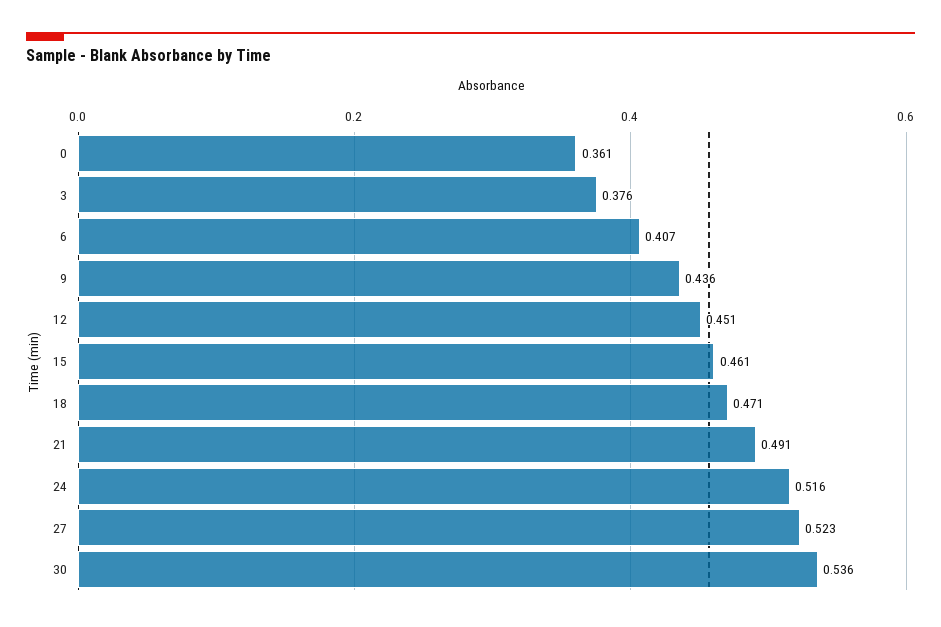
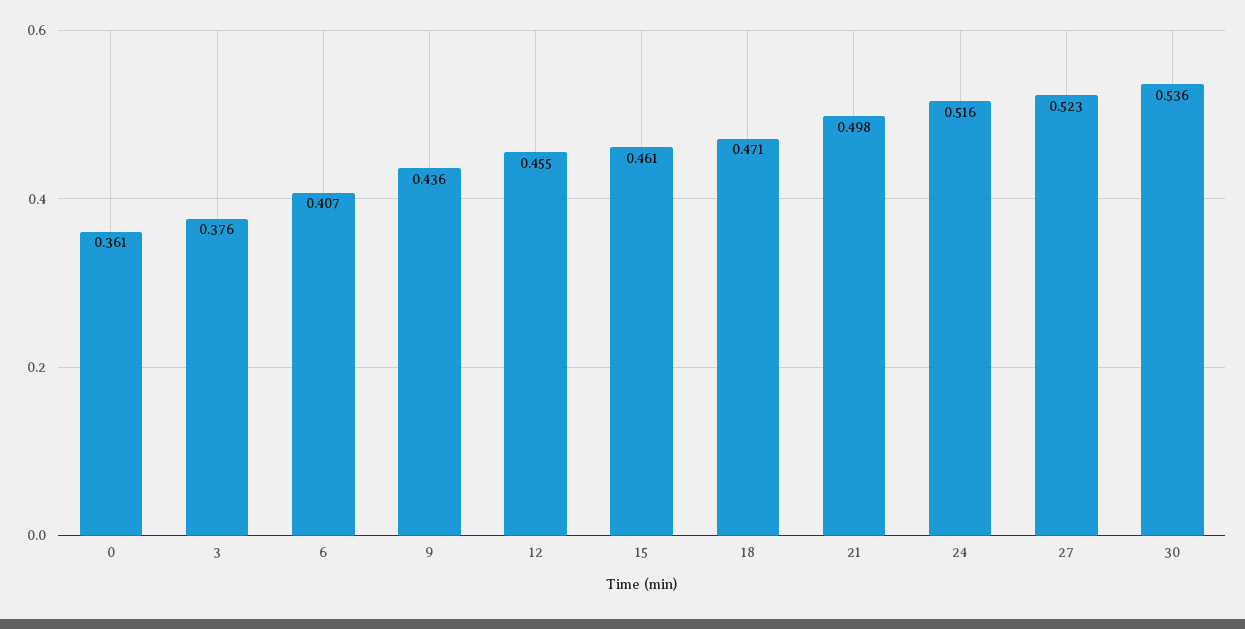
  {
    "0": 0.361,
    "3": 0.376,
    "6": 0.407,
    "9": 0.436,
-   "12": 0.451,
+   "12": 0.455,
    "15": 0.461,
    "18": 0.471,
-   "21": 0.491,
+   "21": 0.498,
    "24": 0.516,
    "27": 0.523,
    "30": 0.536
  }

